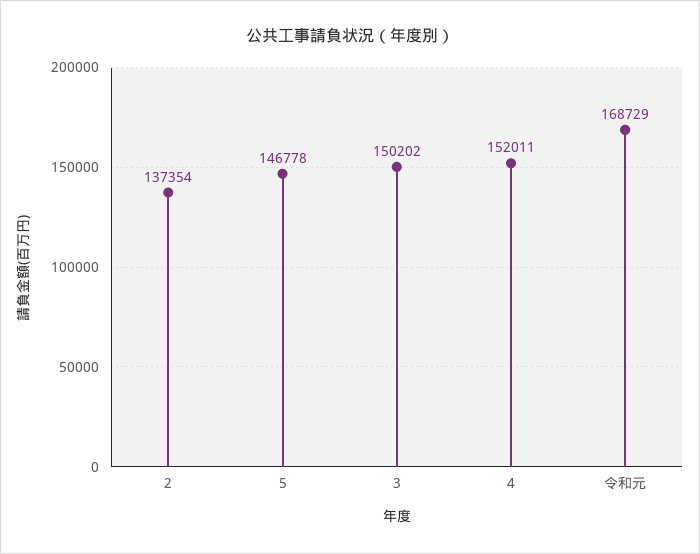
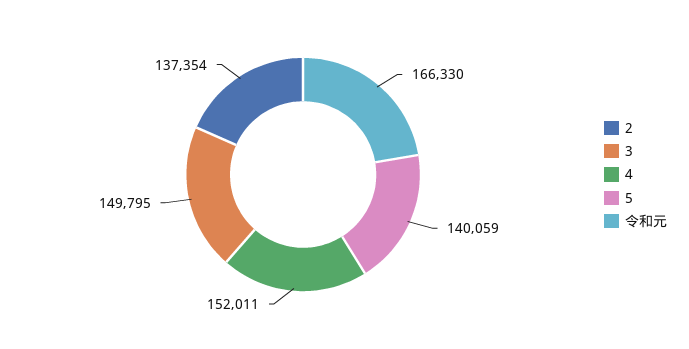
  {
    "2": 137354,
-   "5": 146778,
+   "5": 140059,
-   "3": 150202,
+   "3": 149795,
    "4": 152011,
-   "令和元": 168729
+   "令和元": 166330
  }

